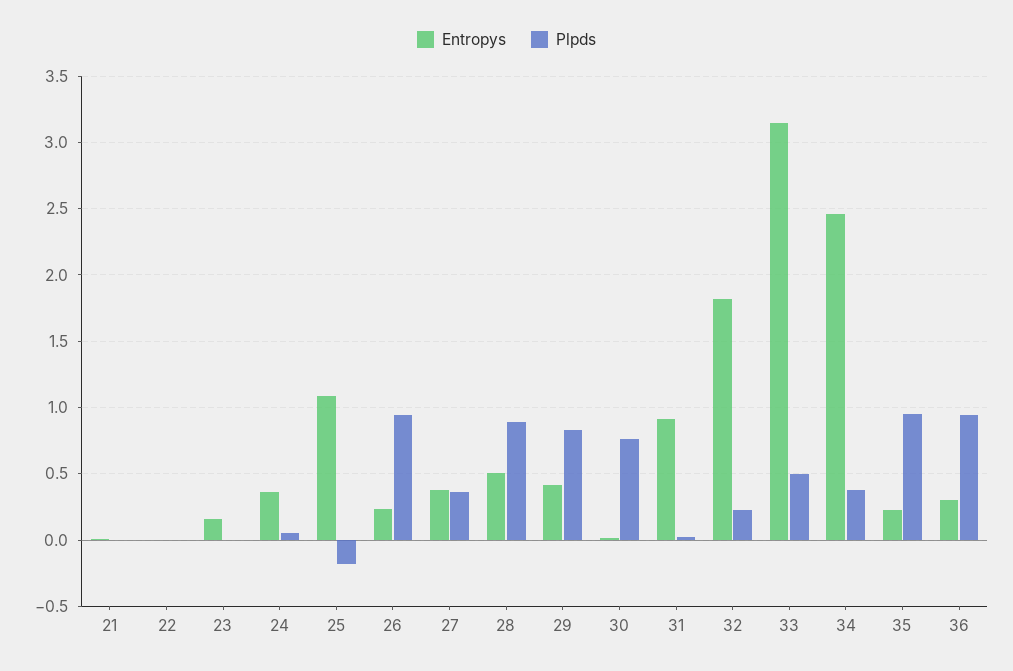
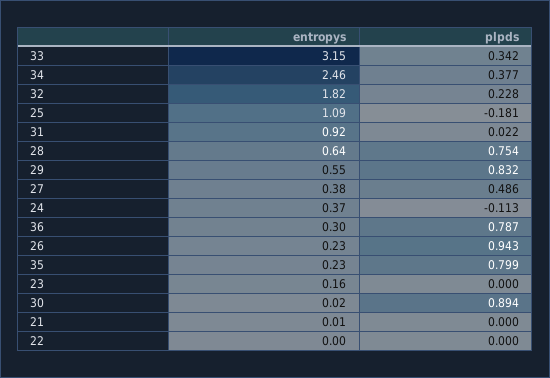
  {
    "Entropys": {
      "21": 0.01,
      "22": 0,
      "23": 0.16,
      "24": 0.37,
      "25": 1.09,
      "26": 0.23,
      "27": 0.38,
-     "28": 0.5,
+     "28": 0.64,
-     "29": 0.4,
+     "29": 0.55,
      "30": 0.02,
      "31": 0.92,
      "32": 1.82,
      "33": 3.15,
      "34": 2.46,
      "35": 0.23,
      "36": 0.3
    },
    "Plpds": {
      "21": 0,
      "22": 0,
      "23": 0,
-     "24": 0.05,
+     "24": -0.113,
      "25": -0.181,
      "26": 0.943,
-     "27": 0.35,
+     "27": 0.486,
-     "28": 0.9,
+     "28": 0.754,
      "29": 0.832,
-     "30": 0.75,
+     "30": 0.894,
      "31": 0.022,
      "32": 0.228,
-     "33": 0.5,
+     "33": 0.342,
      "34": 0.377,
-     "35": 0.95,
+     "35": 0.799,
-     "36": 0.95
+     "36": 0.787
    }
  }

